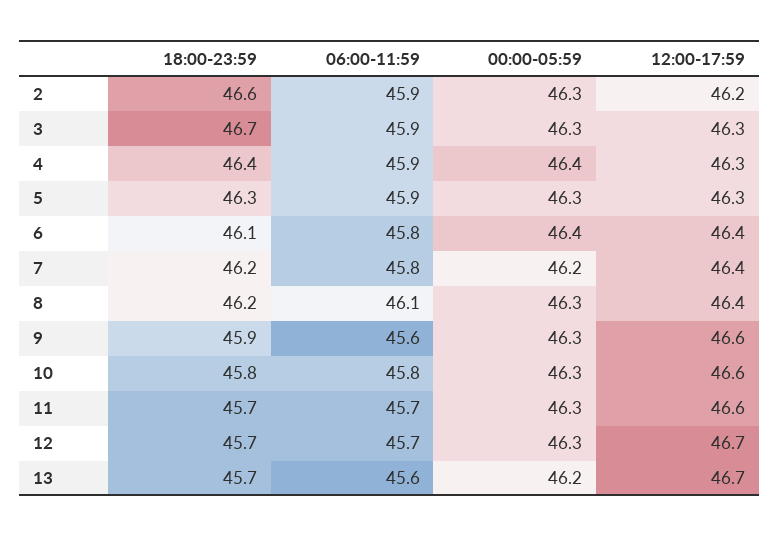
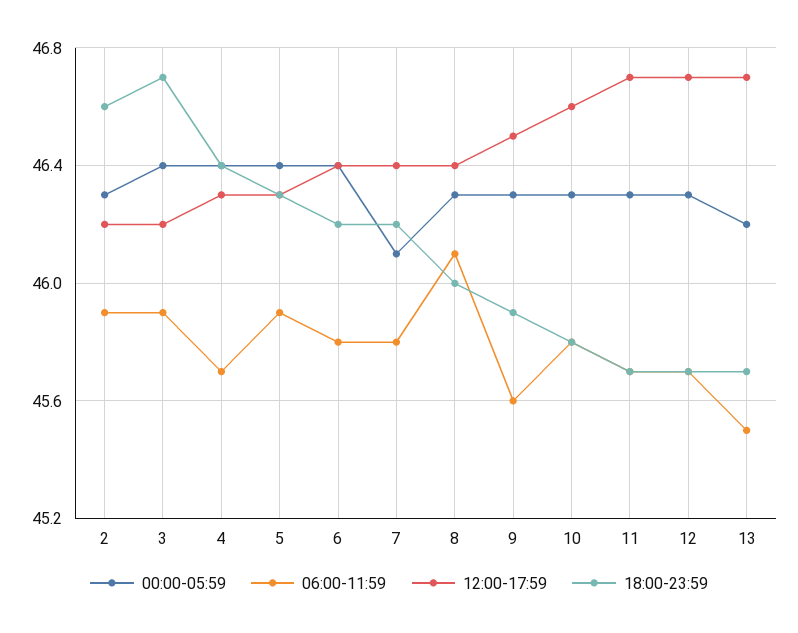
  {
    "18:00-23:59": {
      "2": 46.6,
      "3": 46.7,
      "4": 46.4,
      "5": 46.3,
-     "6": 46.1,
+     "6": 46.2,
      "7": 46.2,
-     "8": 46.2,
+     "8": 46,
      "9": 45.9,
      "10": 45.8,
      "11": 45.7,
      "12": 45.7,
      "13": 45.7
    },
    "06:00-11:59": {
      "2": 45.9,
      "3": 45.9,
-     "4": 45.9,
+     "4": 45.7,
      "5": 45.9,
      "6": 45.8,
      "7": 45.8,
      "8": 46.1,
      "9": 45.6,
      "10": 45.8,
      "11": 45.7,
      "12": 45.7,
-     "13": 45.6
+     "13": 45.5
    },
    "00:00-05:59": {
      "2": 46.3,
-     "3": 46.3,
+     "3": 46.4,
      "4": 46.4,
-     "5": 46.3,
+     "5": 46.4,
      "6": 46.4,
-     "7": 46.2,
+     "7": 46.1,
      "8": 46.3,
      "9": 46.3,
      "10": 46.3,
      "11": 46.3,
      "12": 46.3,
      "13": 46.2
    },
    "12:00-17:59": {
      "2": 46.2,
-     "3": 46.3,
+     "3": 46.2,
      "4": 46.3,
      "5": 46.3,
      "6": 46.4,
      "7": 46.4,
      "8": 46.4,
-     "9": 46.6,
+     "9": 46.5,
      "10": 46.6,
-     "11": 46.6,
+     "11": 46.7,
      "12": 46.7,
      "13": 46.7
    }
  }

